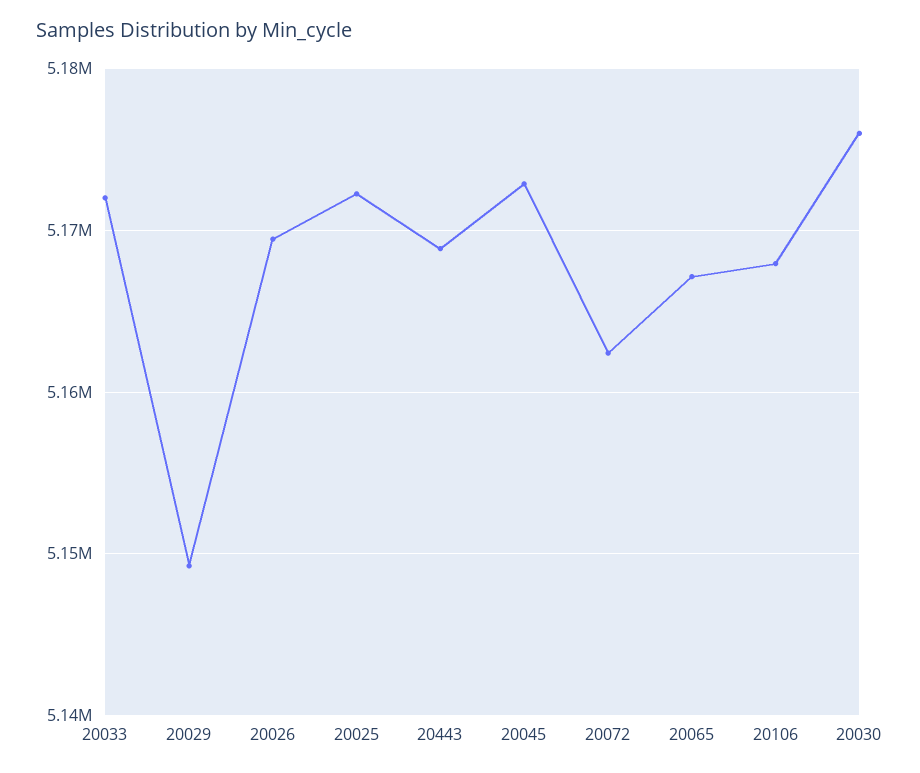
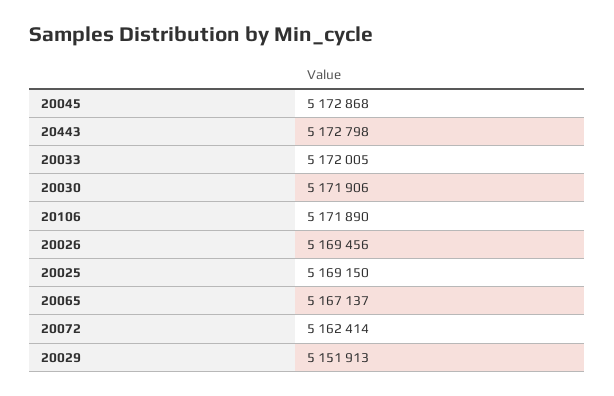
  {
    "20033": 5172005,
-   "20029": 5149000,
+   "20029": 5151913,
    "20026": 5169456,
-   "20025": 5172000,
+   "20025": 5169150,
-   "20443": 5169000,
+   "20443": 5172798,
    "20045": 5172868,
    "20072": 5162414,
    "20065": 5167137,
-   "20106": 5168000,
+   "20106": 5171890,
-   "20030": 5176000
+   "20030": 5171906
  }

